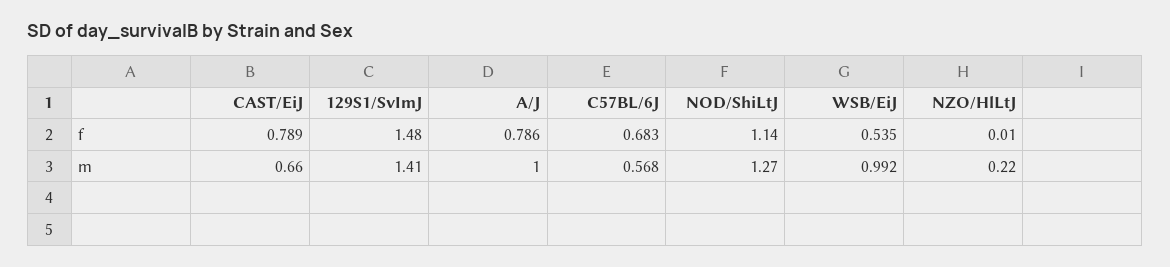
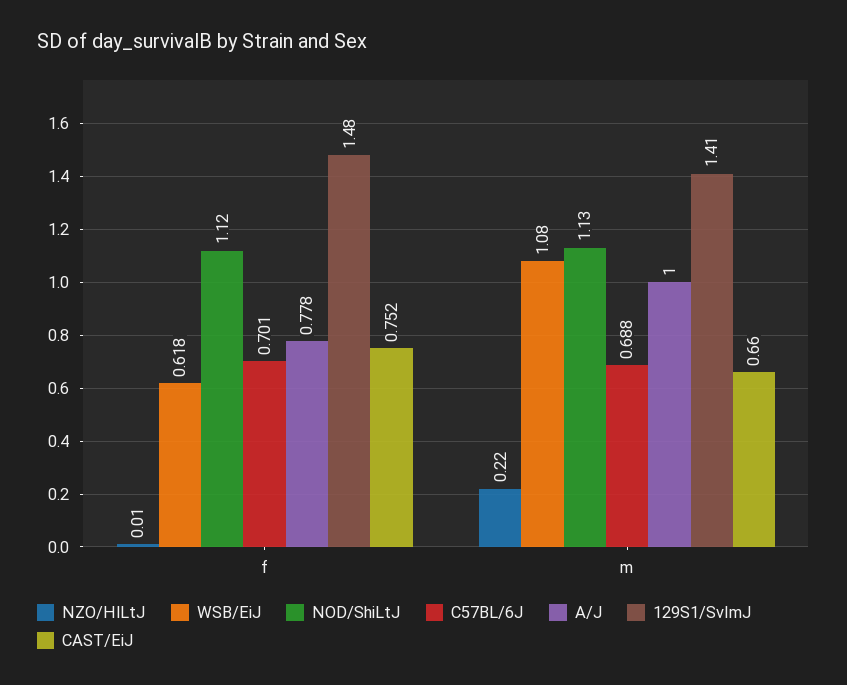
  {
    "CAST/EiJ": {
-     "f": 0.789,
+     "f": 0.752,
      "m": 0.66
    },
    "129S1/SvImJ": {
      "f": 1.48,
      "m": 1.41
    },
    "A/J": {
-     "f": 0.786,
+     "f": 0.778,
      "m": 1
    },
    "C57BL/6J": {
-     "f": 0.683,
+     "f": 0.701,
-     "m": 0.568
+     "m": 0.688
    },
    "NOD/ShiLtJ": {
-     "f": 1.14,
+     "f": 1.12,
-     "m": 1.27
+     "m": 1.13
    },
    "WSB/EiJ": {
-     "f": 0.535,
+     "f": 0.618,
-     "m": 0.992
+     "m": 1.08
    },
    "NZO/HlLtJ": {
      "f": 0.01,
      "m": 0.22
    }
  }

